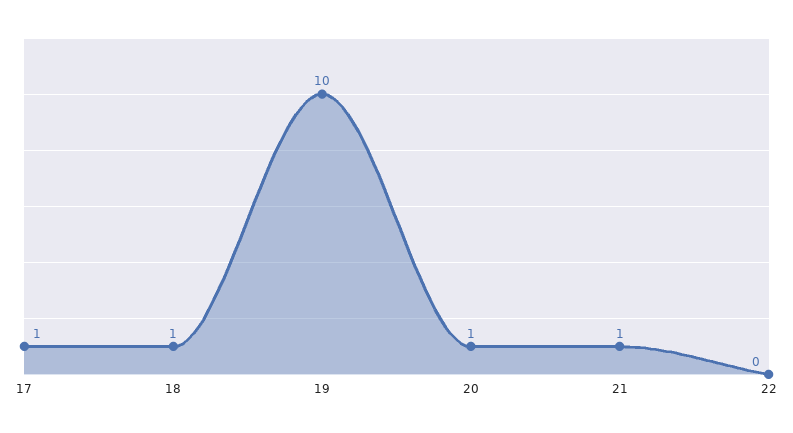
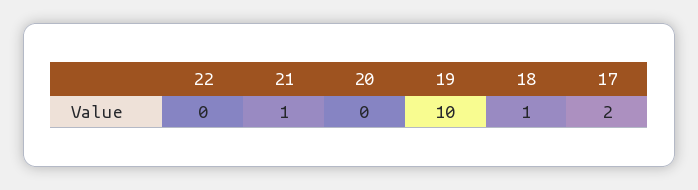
  {
-   "17": 1,
+   "17": 2,
    "18": 1,
    "19": 10,
-   "20": 1,
+   "20": 0,
    "21": 1,
    "22": 0
  }

